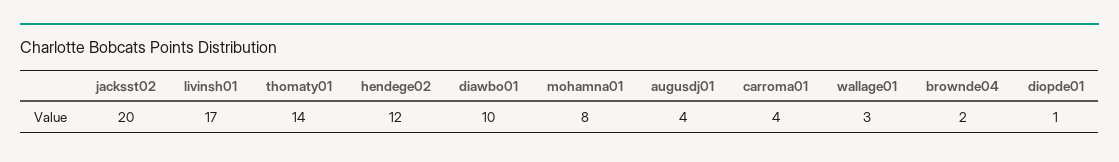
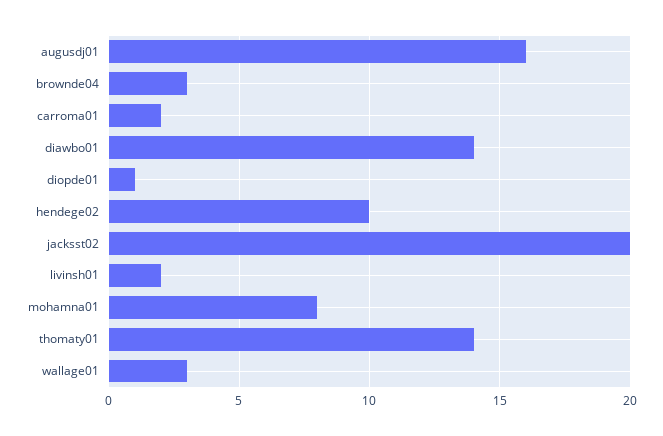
  {
    "jacksst02": 20,
-   "livinsh01": 17,
+   "livinsh01": 2,
    "thomaty01": 14,
-   "hendege02": 12,
+   "hendege02": 10,
-   "diawbo01": 10,
+   "diawbo01": 14,
    "mohamna01": 8,
-   "augusdj01": 4,
+   "augusdj01": 16,
-   "carroma01": 4,
+   "carroma01": 2,
    "wallage01": 3,
-   "brownde04": 2,
+   "brownde04": 3,
    "diopde01": 1
  }

